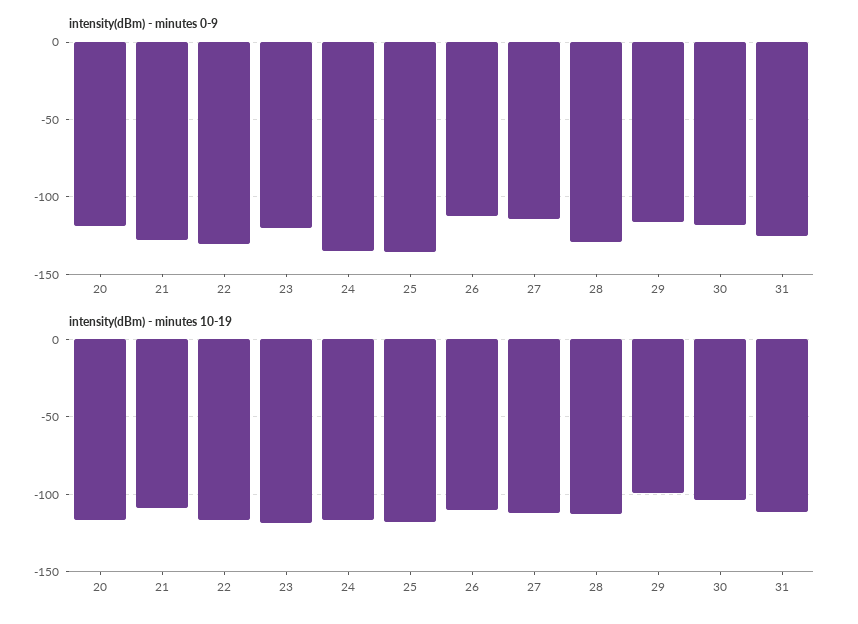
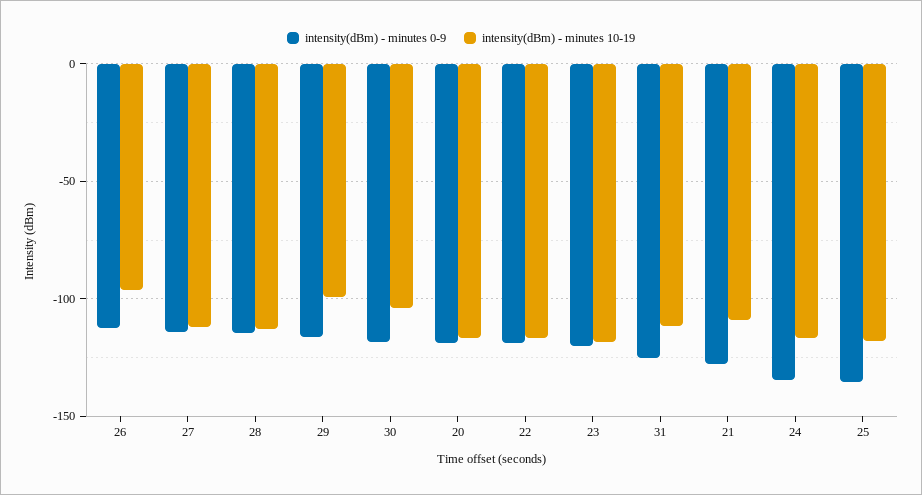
  {
    "intensity(dBm) - minutes 0-9": {
      "20": -120,
      "21": -130,
-     "22": -130,
+     "22": -120,
      "23": -120,
      "24": -135,
      "25": -135,
      "26": -110,
      "27": -115,
-     "28": -130,
+     "28": -115,
      "29": -115,
      "30": -120,
      "31": -125
    },
    "intensity(dBm) - minutes 10-19": {
      "20": -115,
      "21": -110,
      "22": -115,
      "23": -120,
      "24": -115,
      "25": -120,
-     "26": -110,
+     "26": -95,
      "27": -110,
      "28": -115,
      "29": -100,
      "30": -105,
      "31": -110
    }
  }

